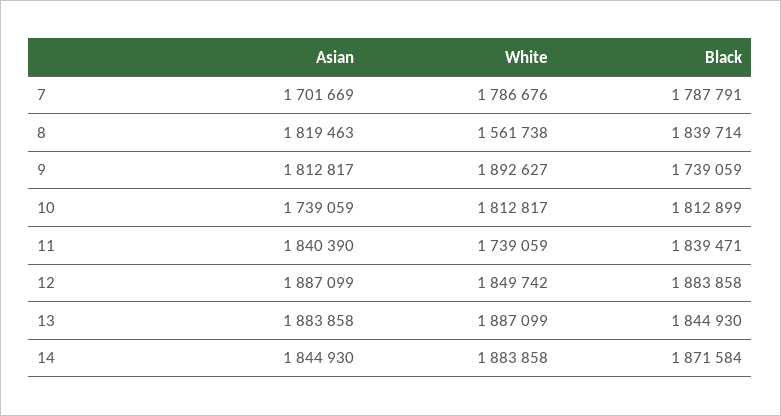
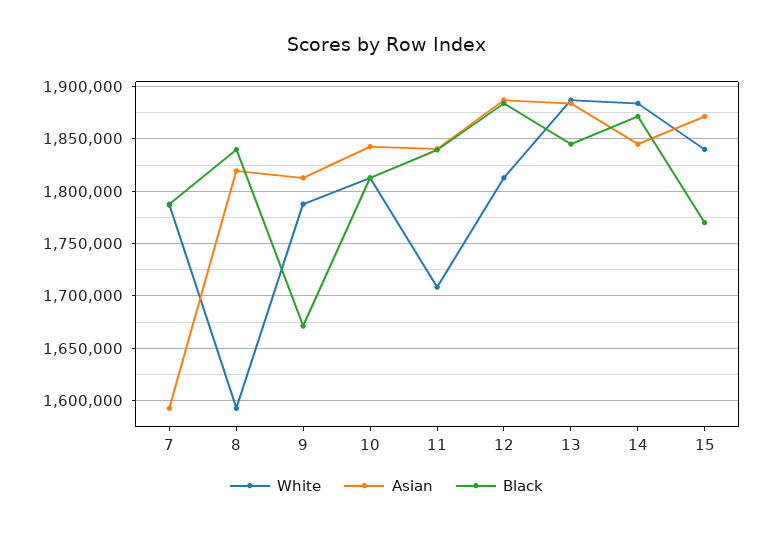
  {
    "Asian": {
-     "7": 1701669,
+     "7": 1590000,
      "8": 1819463,
      "9": 1812817,
-     "10": 1739059,
+     "10": 1840000,
      "11": 1840390,
      "12": 1887099,
      "13": 1883858,
-     "14": 1844930
+     "14": 1844930,
+     "15": 1870000
    },
    "White": {
      "7": 1786676,
-     "8": 1561738,
+     "8": 1590000,
-     "9": 1892627,
+     "9": 1790000,
      "10": 1812817,
-     "11": 1739059,
+     "11": 1710000,
-     "12": 1849742,
+     "12": 1810000,
      "13": 1887099,
-     "14": 1883858
+     "14": 1883858,
+     "15": 1840000
    },
    "Black": {
      "7": 1787791,
      "8": 1839714,
-     "9": 1739059,
+     "9": 1670000,
      "10": 1812899,
      "11": 1839471,
      "12": 1883858,
      "13": 1844930,
-     "14": 1871584
+     "14": 1871584,
+     "15": 1770000
    }
  }

